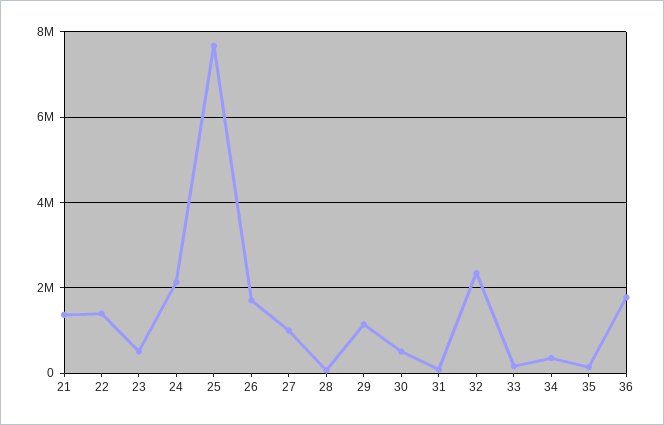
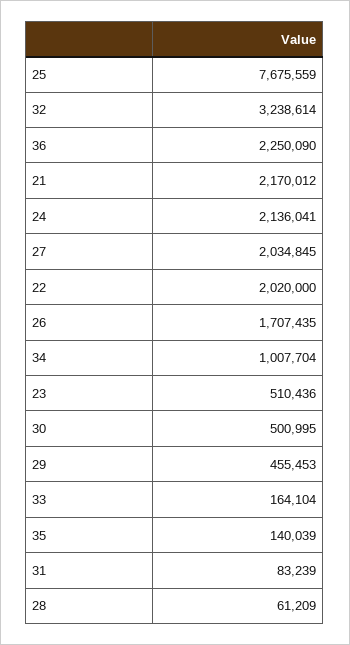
  {
-   "21": 1400000,
+   "21": 2170012,
-   "22": 1400000,
+   "22": 2020000,
    "23": 510436,
    "24": 2136041,
    "25": 7675559,
    "26": 1707435,
-   "27": 1000000,
+   "27": 2034845,
    "28": 61209,
-   "29": 1200000,
+   "29": 455453,
    "30": 500995,
    "31": 83239,
-   "32": 2400000,
+   "32": 3238614,
    "33": 164104,
-   "34": 400000,
+   "34": 1007704,
    "35": 140039,
-   "36": 1800000
+   "36": 2250090
  }

